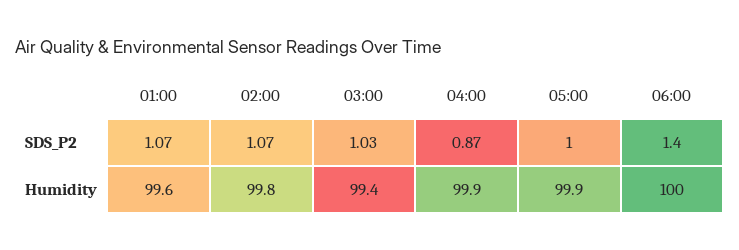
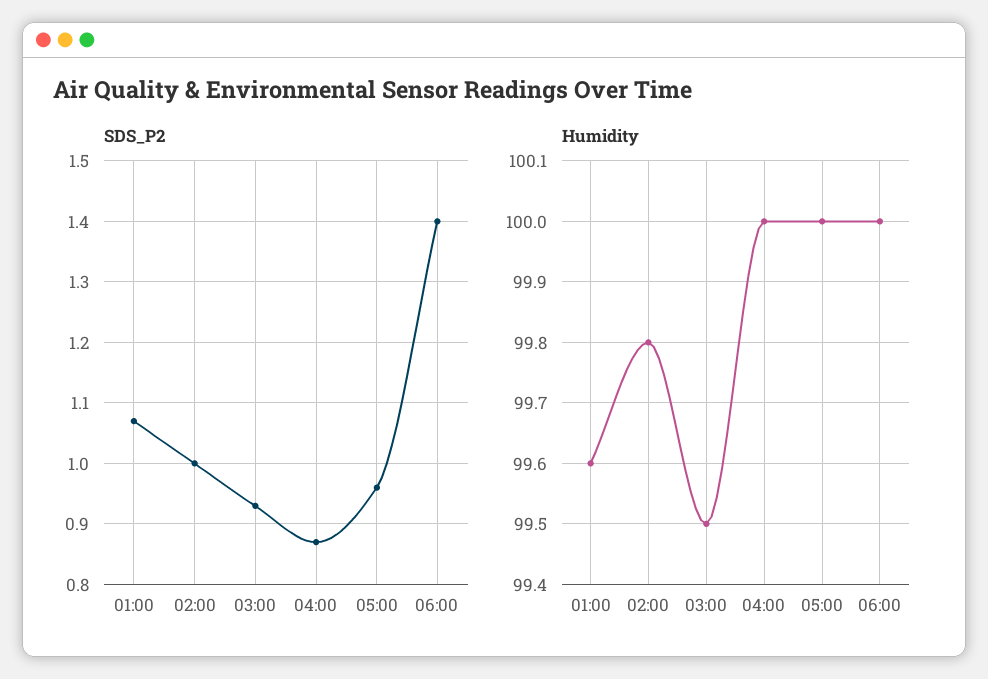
  {
    "SDS_P2": {
      "01:00": 1.07,
-     "02:00": 1.07,
+     "02:00": 1,
-     "03:00": 1.03,
+     "03:00": 0.93,
      "04:00": 0.87,
-     "05:00": 1,
+     "05:00": 0.96,
      "06:00": 1.4
    },
    "Humidity": {
      "01:00": 99.6,
      "02:00": 99.8,
-     "03:00": 99.4,
+     "03:00": 99.5,
-     "04:00": 99.9,
+     "04:00": 100,
-     "05:00": 99.9,
+     "05:00": 100,
      "06:00": 100
    }
  }

